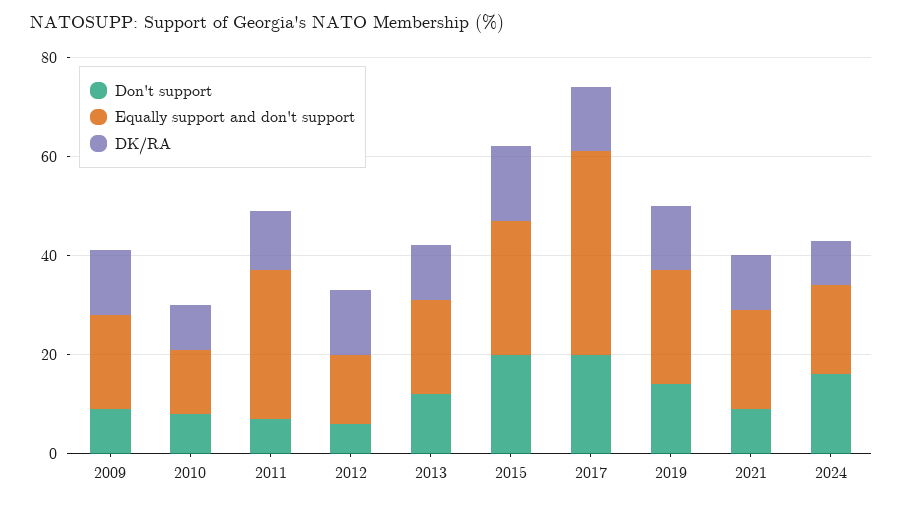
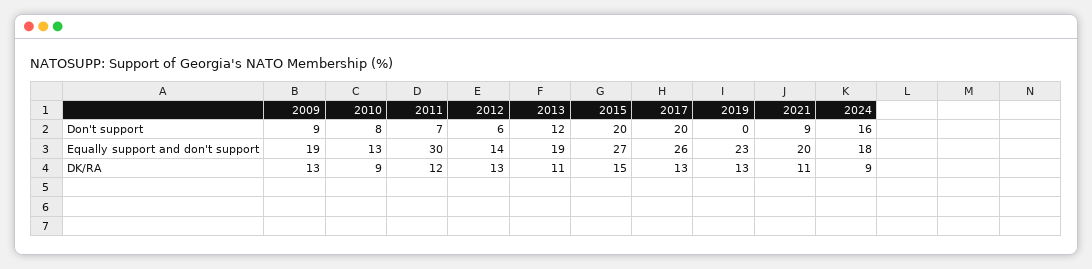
  {
    "Don't support": {
      "2009": 9,
      "2010": 8,
      "2011": 7,
      "2012": 6,
      "2013": 12,
      "2015": 20,
      "2017": 20,
-     "2019": 15,
+     "2019": 0,
      "2021": 9,
      "2024": 16
    },
    "Equally support and don't support": {
      "2009": 19,
      "2010": 13,
      "2011": 30,
      "2012": 14,
      "2013": 19,
      "2015": 27,
-     "2017": 40,
+     "2017": 26,
      "2019": 23,
      "2021": 20,
      "2024": 18
    },
    "DK/RA": {
      "2009": 13,
      "2010": 9,
      "2011": 12,
      "2012": 13,
      "2013": 11,
      "2015": 15,
      "2017": 13,
      "2019": 13,
      "2021": 11,
      "2024": 9
    }
  }

